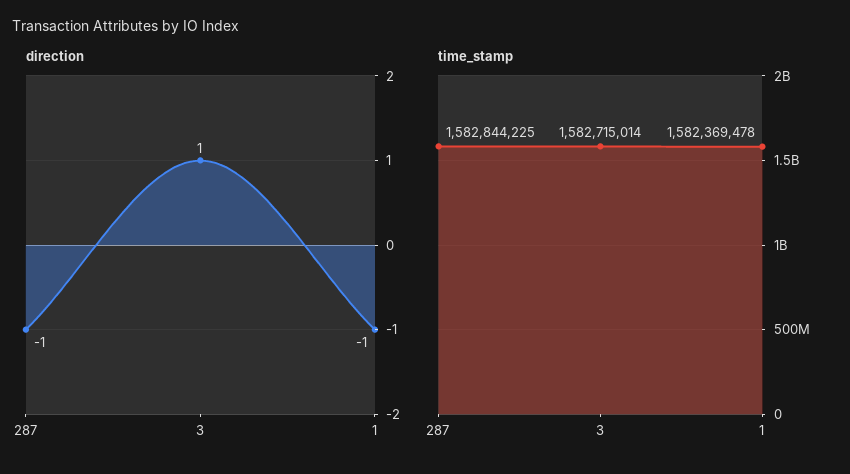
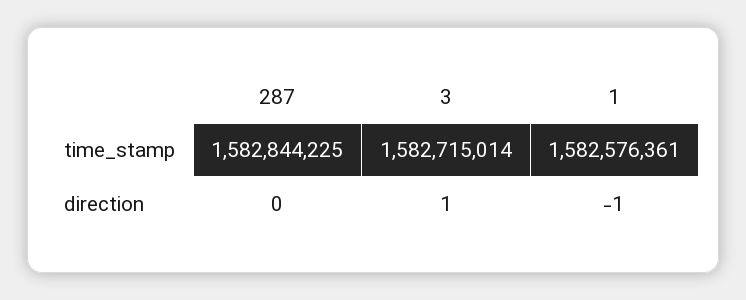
  {
    "direction": {
-     "287": -1,
+     "287": 0,
      "3": 1,
      "1": -1
    },
    "time_stamp": {
      "287": 1582844225,
      "3": 1582715014,
-     "1": 1582369478
+     "1": 1582576361
    }
  }

